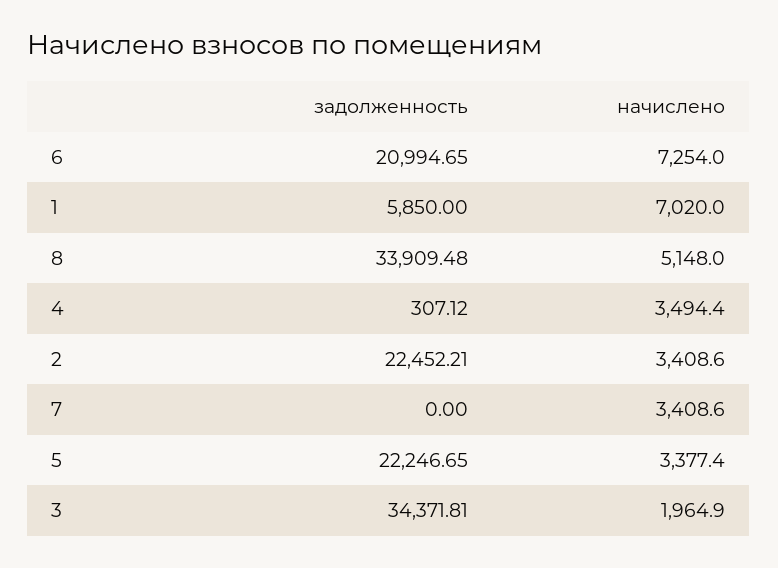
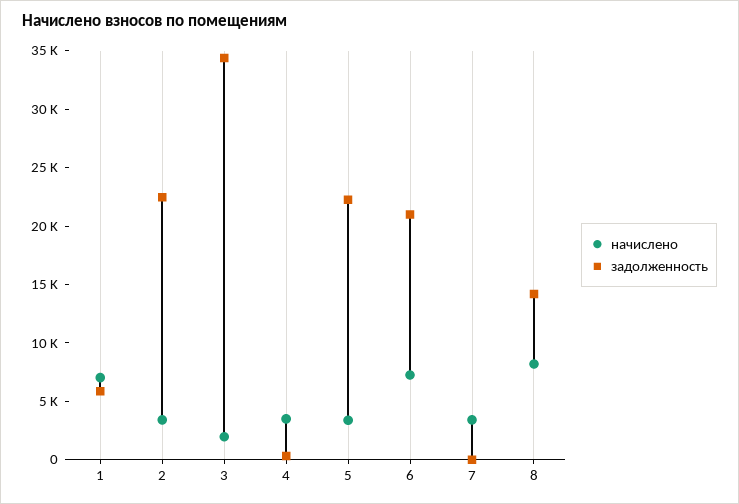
  {
    "задолженность": {
      "6": 20994.65,
      "1": 5850,
-     "8": 33909.48,
+     "8": 14000,
      "4": 307.12,
      "2": 22452.21,
      "7": 0,
      "5": 22246.65,
      "3": 34371.81
    },
    "начислено": {
      "6": 7254,
      "1": 7020,
-     "8": 5148,
+     "8": 8000,
      "4": 3494.4,
      "2": 3408.6,
      "7": 3408.6,
      "5": 3377.4,
      "3": 1964.9
    }
  }

